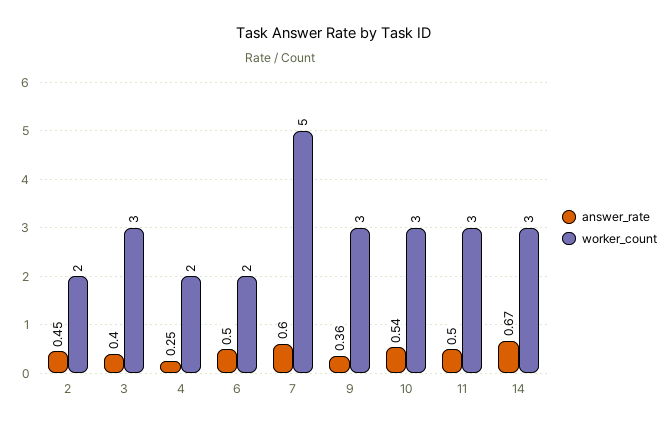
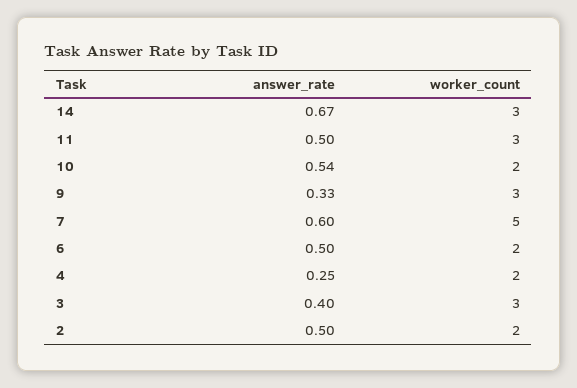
  {
    "answer_rate": {
-     "2": 0.45,
+     "2": 0.5,
      "3": 0.4,
      "4": 0.25,
      "6": 0.5,
      "7": 0.6,
-     "9": 0.36,
+     "9": 0.33,
      "10": 0.54,
      "11": 0.5,
      "14": 0.67
    },
    "worker_count": {
      "2": 2,
      "3": 3,
      "4": 2,
      "6": 2,
      "7": 5,
      "9": 3,
-     "10": 3,
+     "10": 2,
      "11": 3,
      "14": 3
    }
  }

